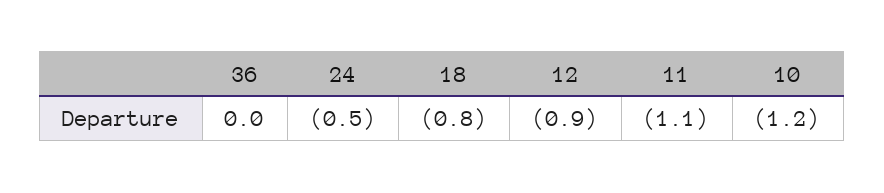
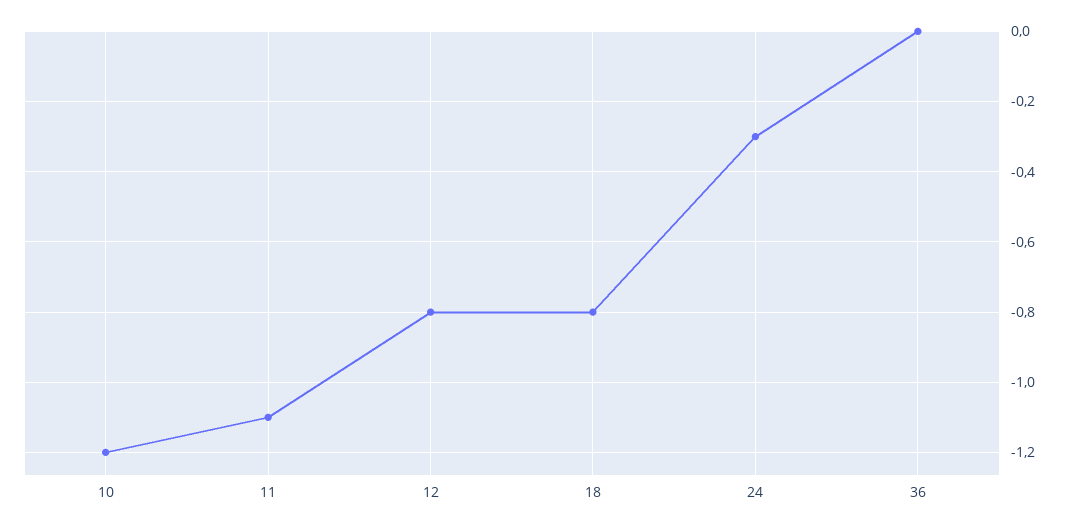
  {
    "36": 0,
-   "24": -0.5,
+   "24": -0.3,
    "18": -0.8,
-   "12": -0.9,
+   "12": -0.8,
    "11": -1.1,
    "10": -1.2
  }

